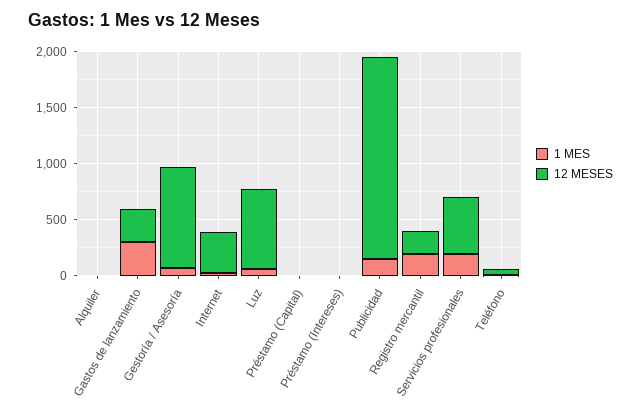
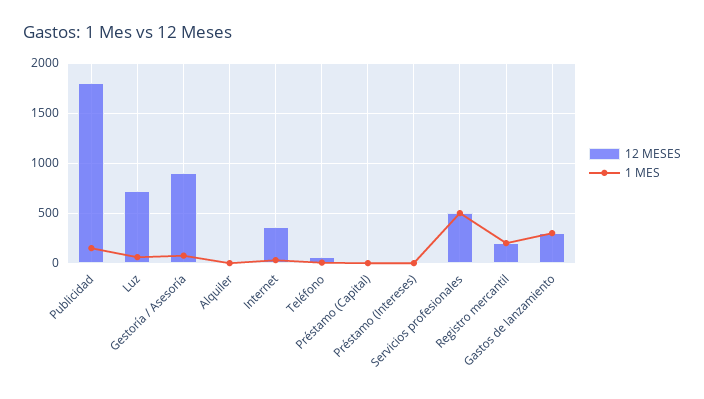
  {
    "1 MES": {
      "Alquiler": 0,
      "Gastos de lanzamiento": 300,
      "Gestoría / Asesoría": 100,
      "Internet": 0,
      "Luz": 100,
      "Préstamo (Capital)": 0,
      "Préstamo (Intereses)": 0,
      "Publicidad": 200,
      "Registro mercantil": 200,
-     "Servicios profesionales": 200,
+     "Servicios profesionales": 500,
      "Teléfono": 0
    },
    "12 MESES": {
      "Alquiler": 0,
      "Gastos de lanzamiento": 300,
      "Gestoría / Asesoría": 900,
      "Internet": 400,
      "Luz": 700,
      "Préstamo (Capital)": 0,
      "Préstamo (Intereses)": 0,
      "Publicidad": 1800,
      "Registro mercantil": 200,
      "Servicios profesionales": 500,
      "Teléfono": 100
    }
  }

